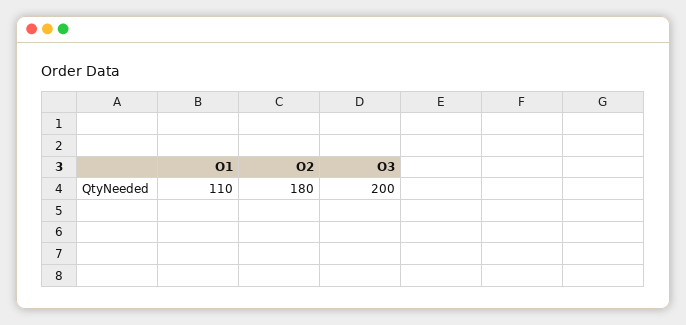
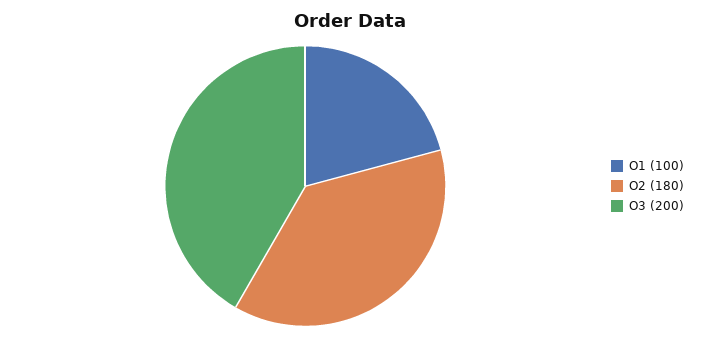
  {
-   "O1": 110,
+   "O1": 100,
    "O2": 180,
    "O3": 200
  }

